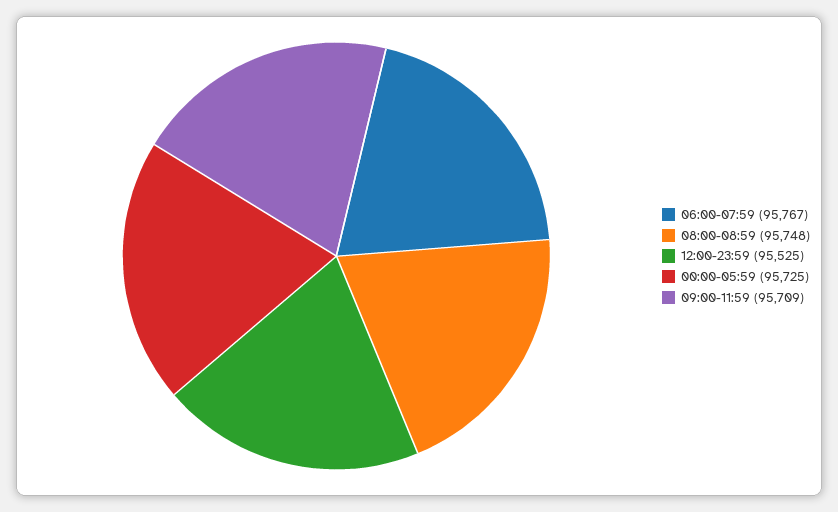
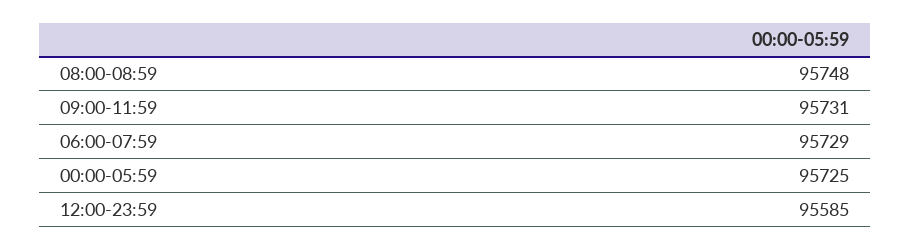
  {
-   "06:00-07:59": 95767,
+   "06:00-07:59": 95729,
    "08:00-08:59": 95748,
-   "12:00-23:59": 95525,
+   "12:00-23:59": 95585,
    "00:00-05:59": 95725,
-   "09:00-11:59": 95709
+   "09:00-11:59": 95731
  }

